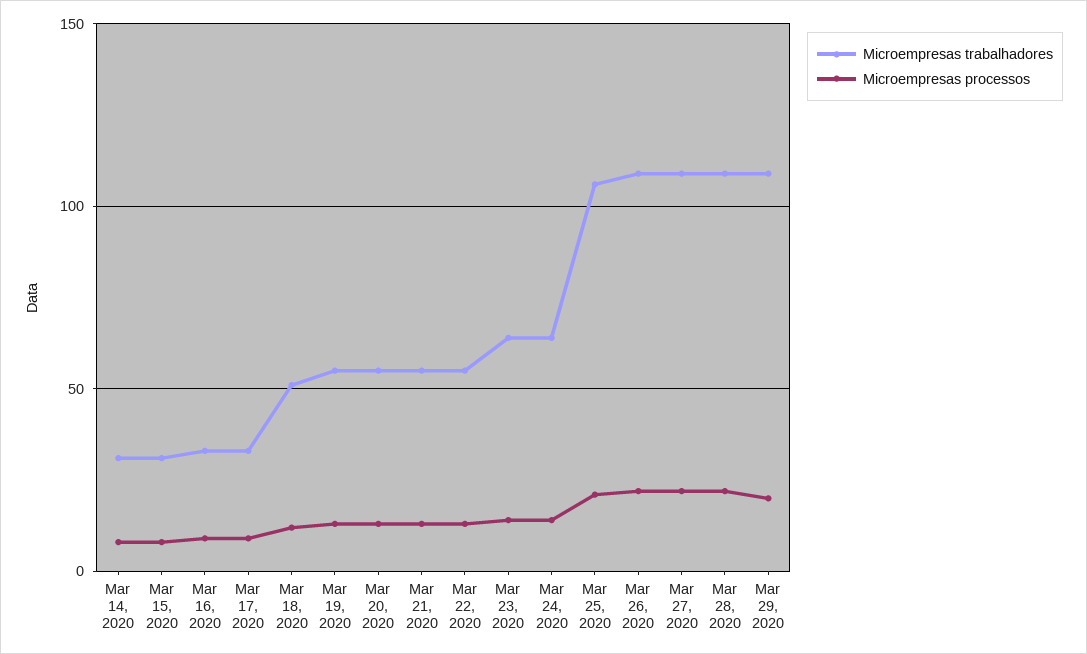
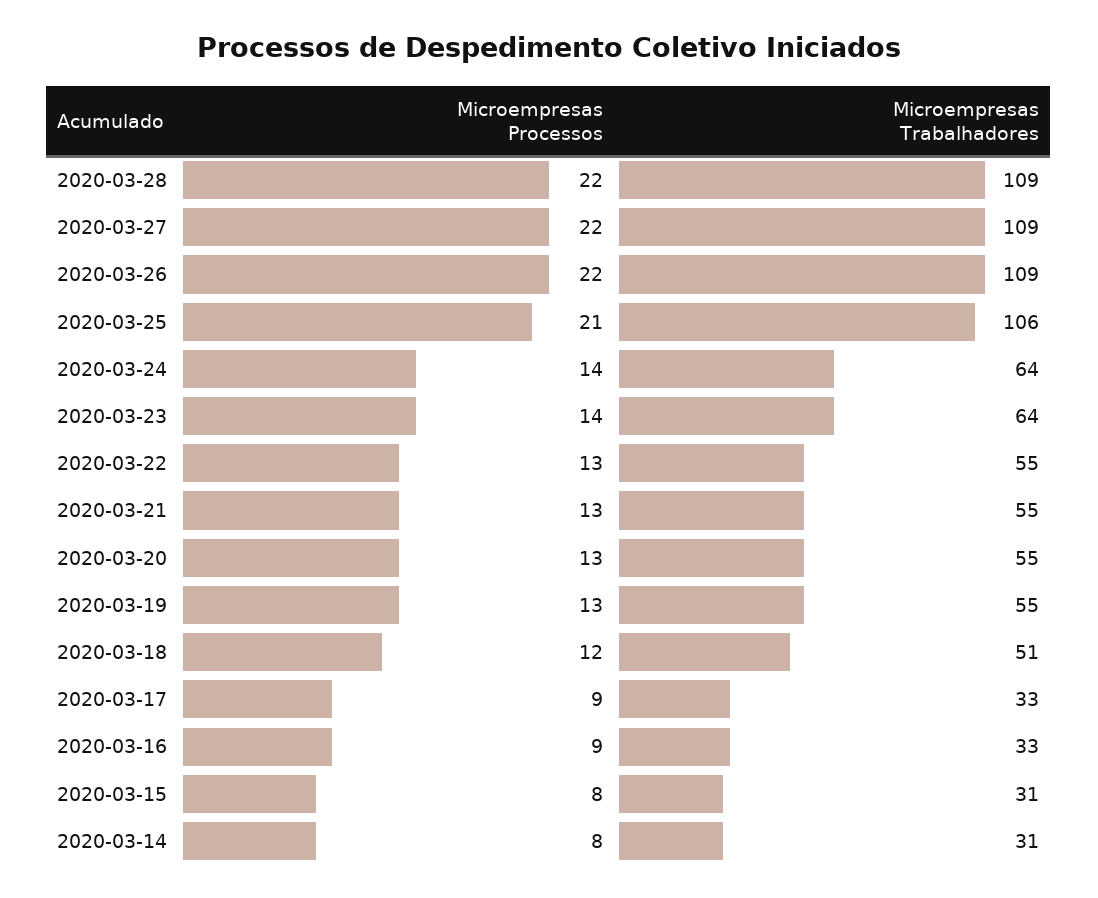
  {
    "Microempresas trabalhadores": {
      "Mar 14, 2020": 31,
      "Mar 15, 2020": 31,
      "Mar 16, 2020": 33,
      "Mar 17, 2020": 33,
      "Mar 18, 2020": 51,
      "Mar 19, 2020": 55,
      "Mar 20, 2020": 55,
      "Mar 21, 2020": 55,
      "Mar 22, 2020": 55,
      "Mar 23, 2020": 64,
      "Mar 24, 2020": 64,
      "Mar 25, 2020": 106,
      "Mar 26, 2020": 109,
      "Mar 27, 2020": 109,
-     "Mar 28, 2020": 109,
+     "Mar 28, 2020": 109
-     "Mar 29, 2020": 110
    },
    "Microempresas processos": {
      "Mar 14, 2020": 8,
      "Mar 15, 2020": 8,
      "Mar 16, 2020": 9,
      "Mar 17, 2020": 9,
      "Mar 18, 2020": 12,
      "Mar 19, 2020": 13,
      "Mar 20, 2020": 13,
      "Mar 21, 2020": 13,
      "Mar 22, 2020": 13,
      "Mar 23, 2020": 14,
      "Mar 24, 2020": 14,
      "Mar 25, 2020": 21,
      "Mar 26, 2020": 22,
      "Mar 27, 2020": 22,
-     "Mar 28, 2020": 22,
+     "Mar 28, 2020": 22
-     "Mar 29, 2020": 20
    }
  }

